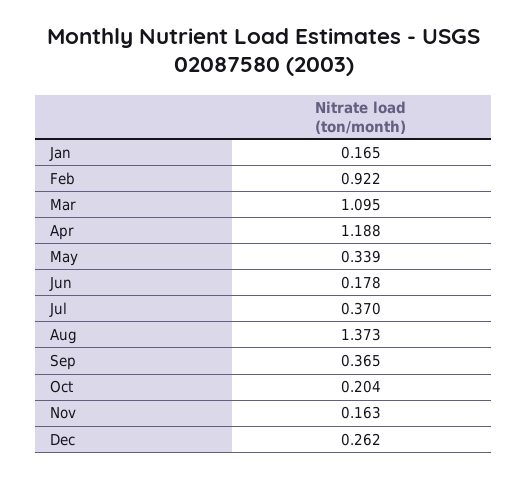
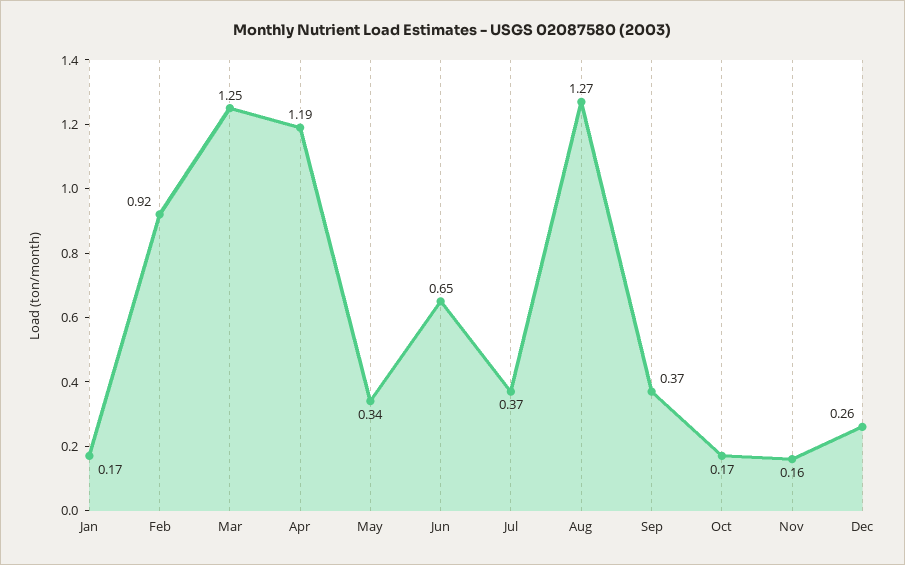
  {
    "Jan": 0.165,
    "Feb": 0.922,
-   "Mar": 1.095,
+   "Mar": 1.25,
    "Apr": 1.188,
    "May": 0.339,
-   "Jun": 0.178,
+   "Jun": 0.65,
    "Jul": 0.37,
-   "Aug": 1.373,
+   "Aug": 1.27,
    "Sep": 0.365,
-   "Oct": 0.204,
+   "Oct": 0.17,
    "Nov": 0.163,
    "Dec": 0.262
  }

